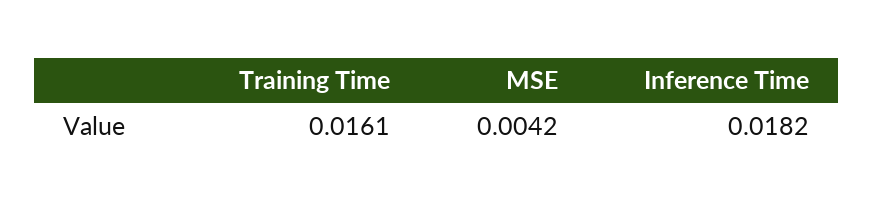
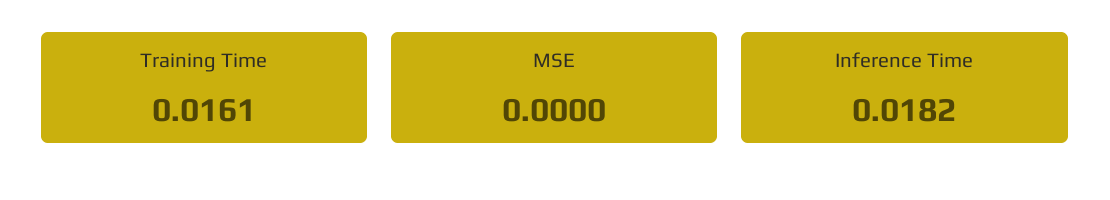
  {
    "Training Time": 0.0161,
-   "MSE": 0.0042,
+   "MSE": 0,
    "Inference Time": 0.0182
  }

